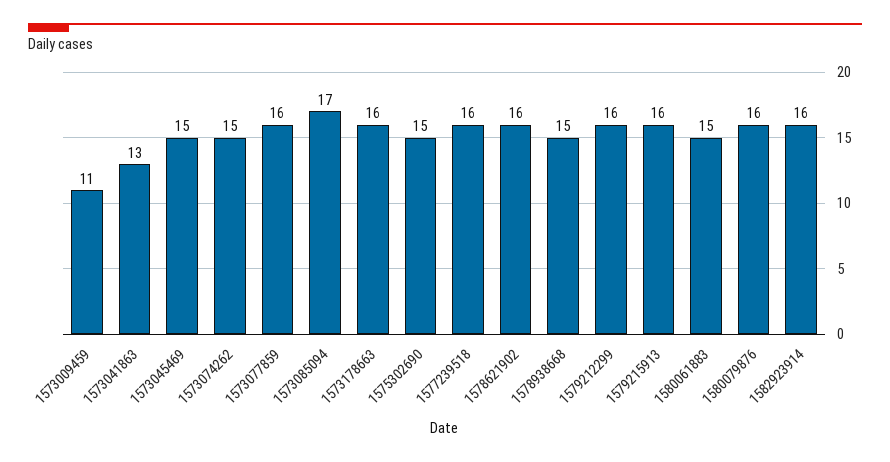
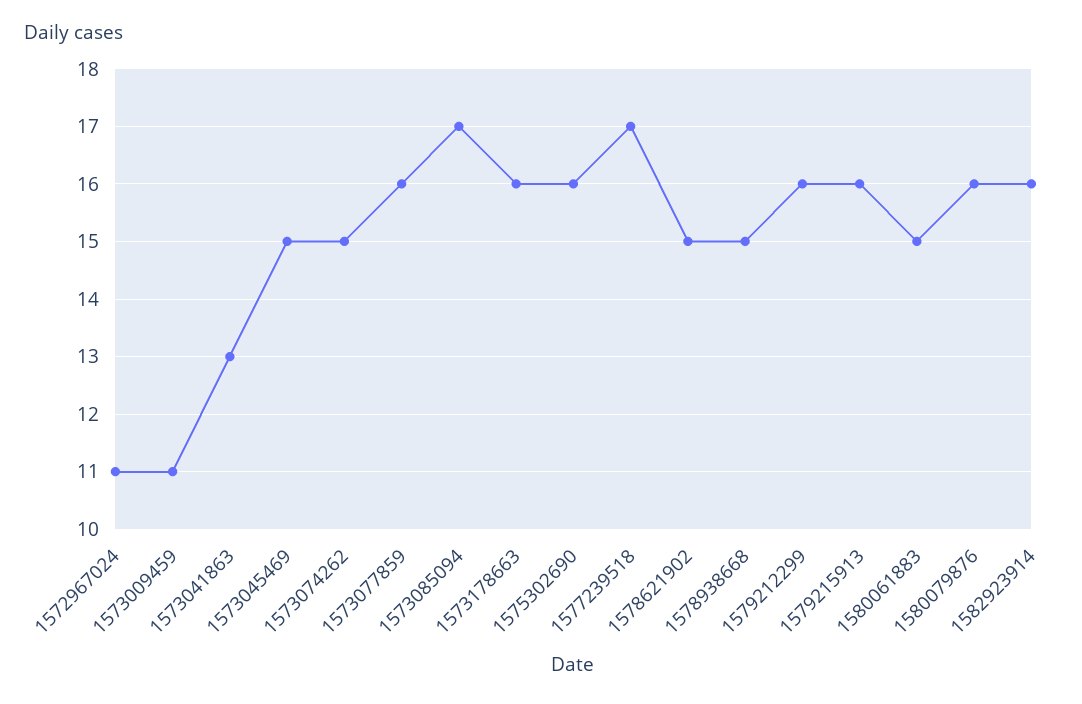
  {
    "1573009459": 11,
    "1573041863": 13,
    "1573045469": 15,
    "1573074262": 15,
    "1573077859": 16,
    "1573085094": 17,
    "1573178663": 16,
-   "1575302690": 15,
+   "1575302690": 16,
-   "1577239518": 16,
+   "1577239518": 17,
-   "1578621902": 16,
+   "1578621902": 15,
    "1578938668": 15,
    "1579212299": 16,
    "1579215913": 16,
    "1580061883": 15,
    "1580079876": 16,
-   "1582923914": 16
+   "1582923914": 16,
+   "1572967024": 11
  }

